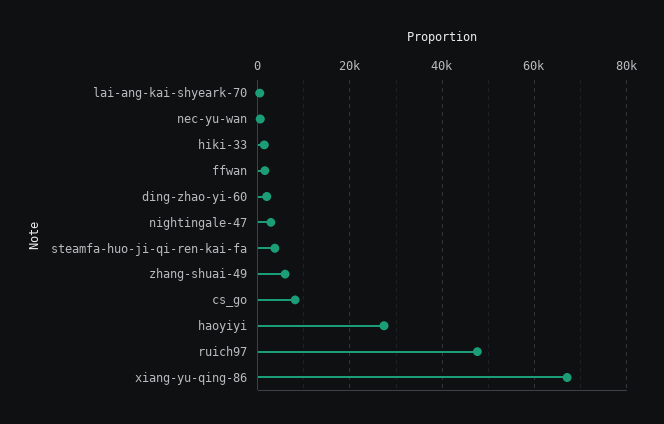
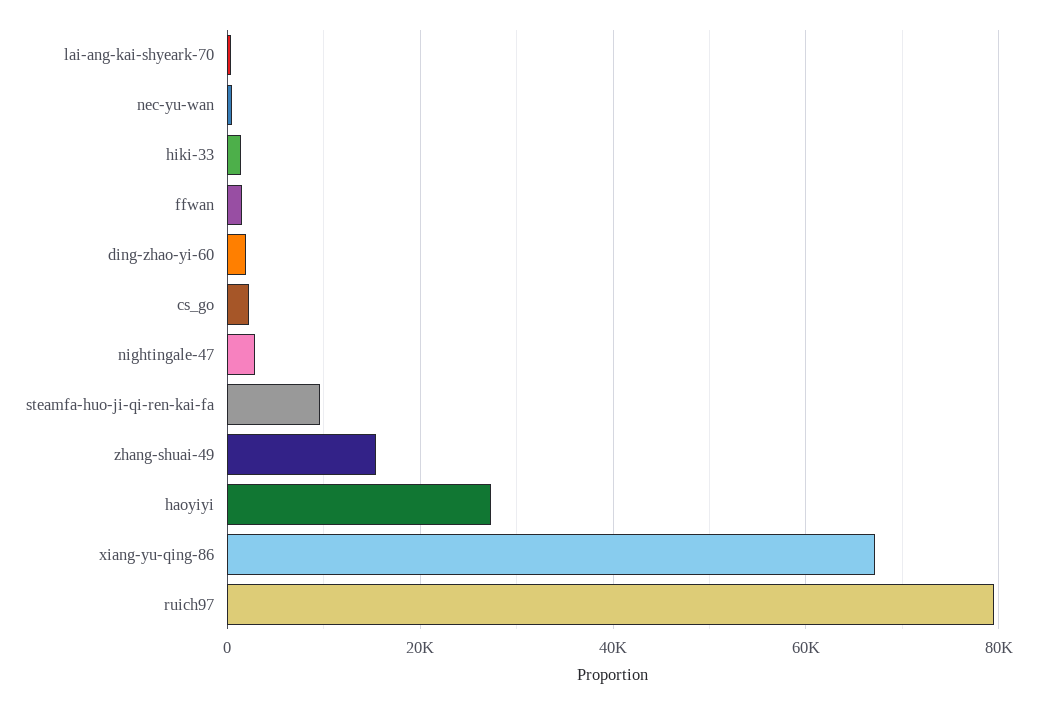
  {
    "lai-ang-kai-shyeark-70": 0,
    "nec-yu-wan": 0,
    "hiki-33": 2000,
    "ffwan": 2000,
    "ding-zhao-yi-60": 2000,
    "nightingale-47": 2000,
-   "steamfa-huo-ji-qi-ren-kai-fa": 4000,
+   "steamfa-huo-ji-qi-ren-kai-fa": 10000,
-   "zhang-shuai-49": 6000,
+   "zhang-shuai-49": 16000,
-   "cs_go": 8000,
+   "cs_go": 2000,
    "haoyiyi": 28000,
-   "ruich97": 48000,
+   "ruich97": 80000,
    "xiang-yu-qing-86": 68000
  }

